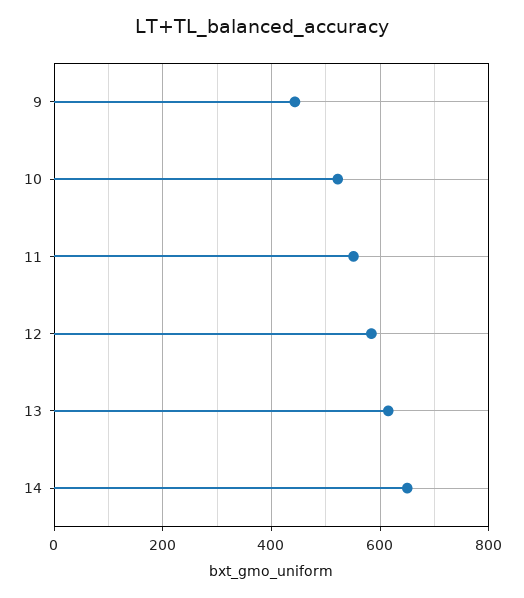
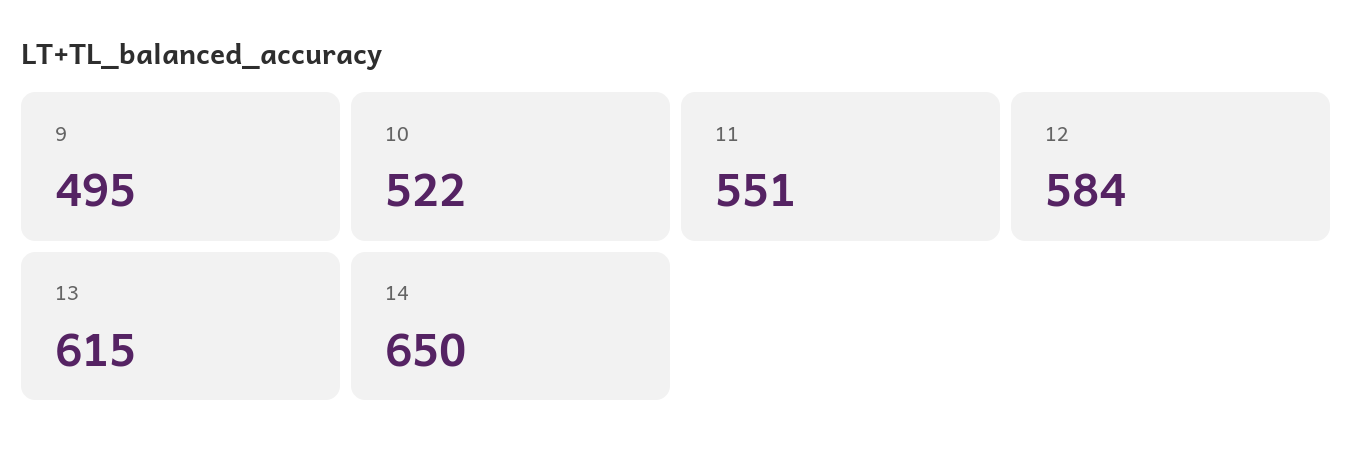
  {
-   "9": 440,
+   "9": 495,
    "10": 522,
    "11": 551,
    "12": 584,
    "13": 615,
    "14": 650
  }

